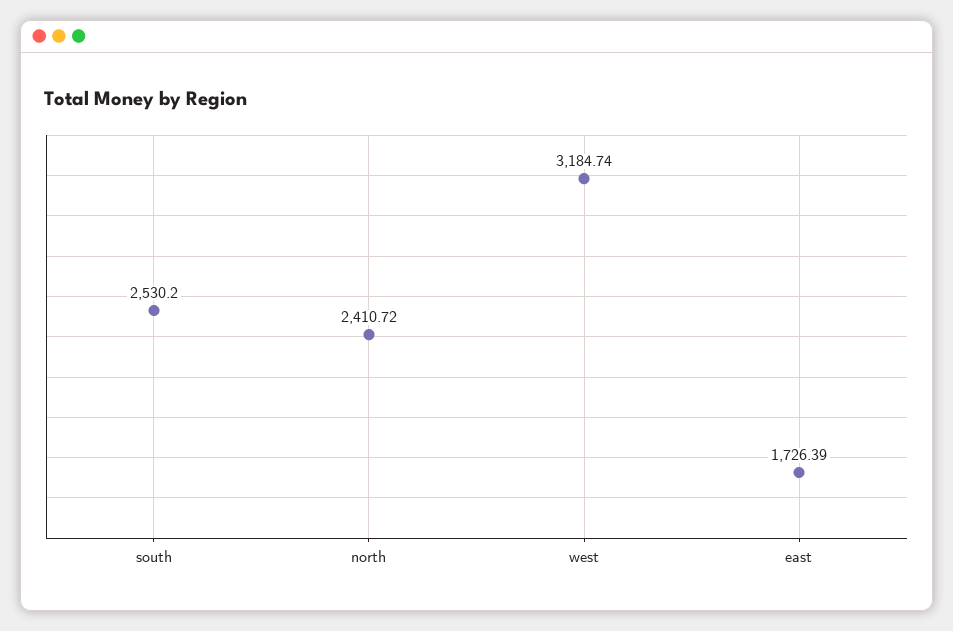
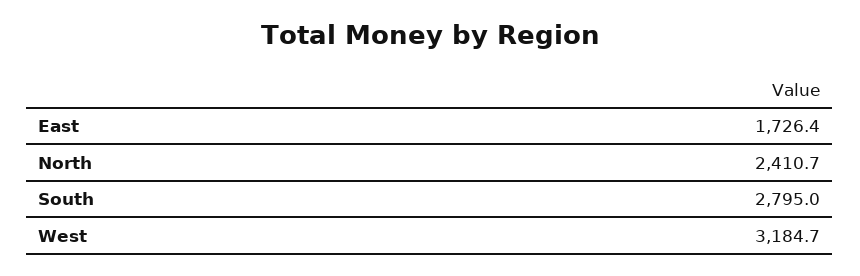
  {
-   "south": 2530.2,
+   "south": 2795,
    "north": 2410.72,
    "west": 3184.74,
    "east": 1726.39
  }

